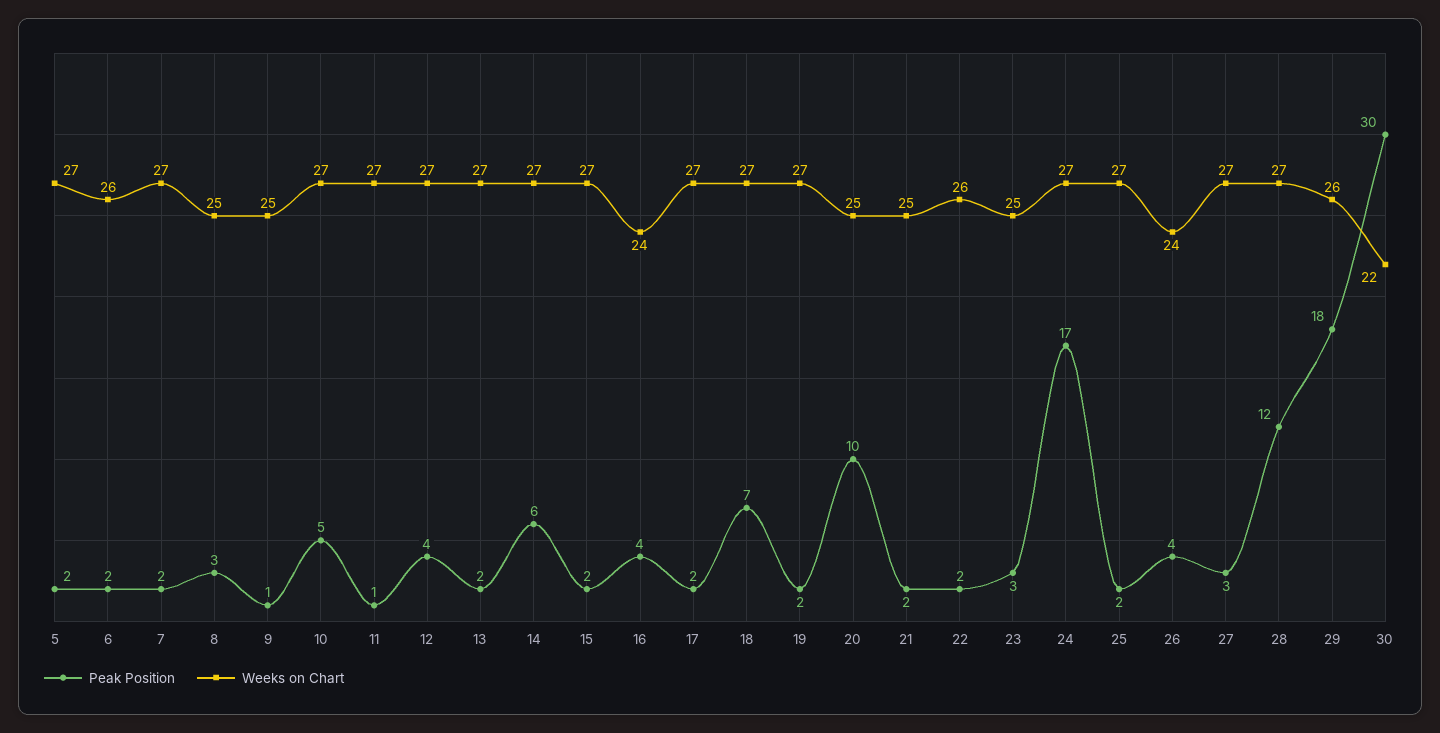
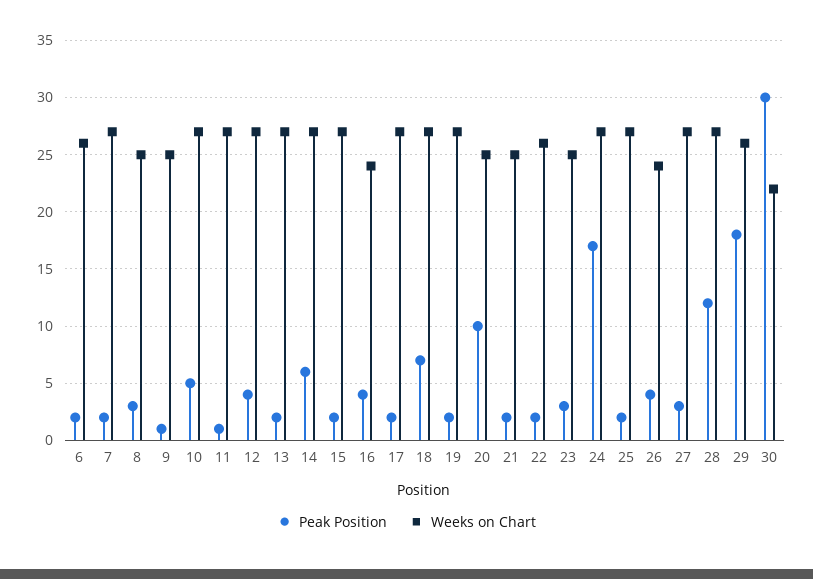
  {
    "Peak Position": {
-     "5": 2,
      "6": 2,
      "7": 2,
      "8": 3,
      "9": 1,
      "10": 5,
      "11": 1,
      "12": 4,
      "13": 2,
      "14": 6,
      "15": 2,
      "16": 4,
      "17": 2,
      "18": 7,
      "19": 2,
      "20": 10,
      "21": 2,
      "22": 2,
      "23": 3,
      "24": 17,
      "25": 2,
      "26": 4,
      "27": 3,
      "28": 12,
      "29": 18,
      "30": 30
    },
    "Weeks on Chart": {
-     "5": 27,
      "6": 26,
      "7": 27,
      "8": 25,
      "9": 25,
      "10": 27,
      "11": 27,
      "12": 27,
      "13": 27,
      "14": 27,
      "15": 27,
      "16": 24,
      "17": 27,
      "18": 27,
      "19": 27,
      "20": 25,
      "21": 25,
      "22": 26,
      "23": 25,
      "24": 27,
      "25": 27,
      "26": 24,
      "27": 27,
      "28": 27,
      "29": 26,
      "30": 22
    }
  }

